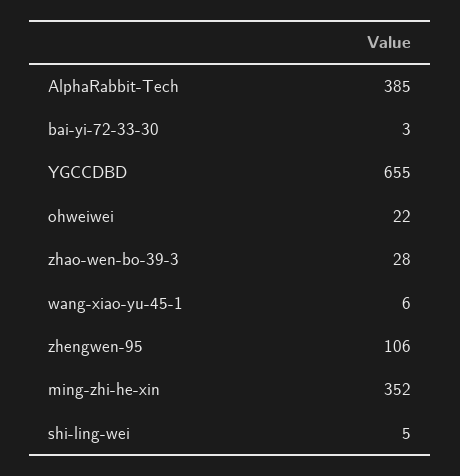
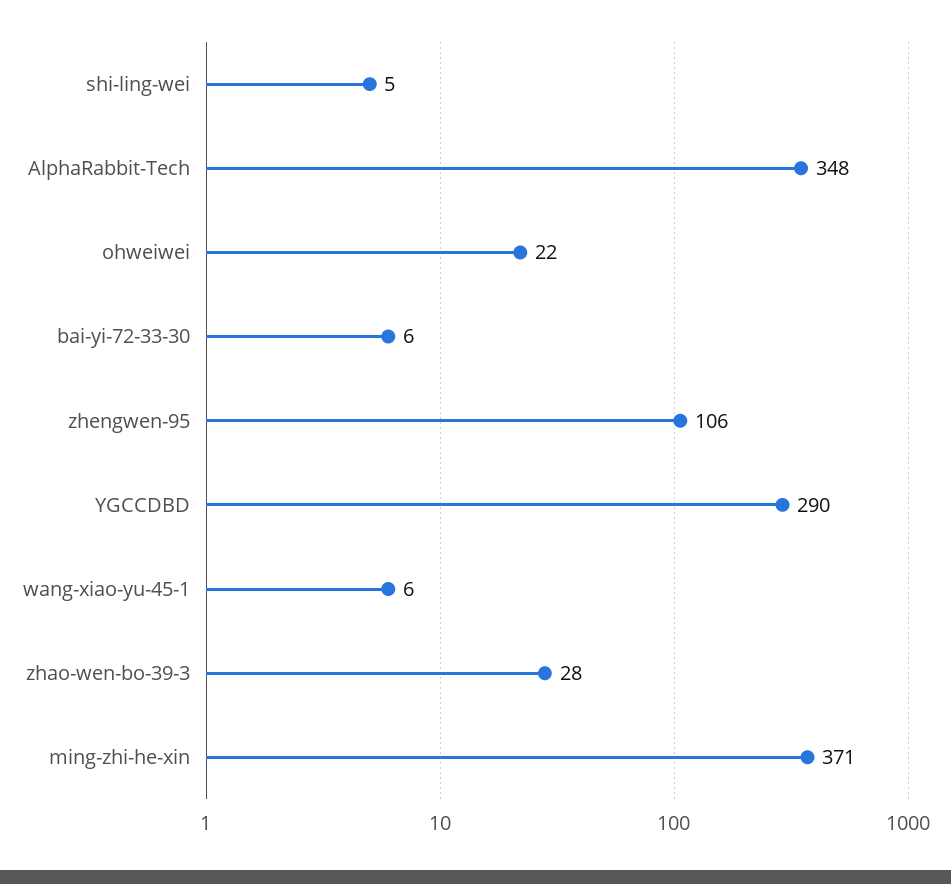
  {
-   "AlphaRabbit-Tech": 385,
+   "AlphaRabbit-Tech": 348,
-   "bai-yi-72-33-30": 3,
+   "bai-yi-72-33-30": 6,
-   "YGCCDBD": 655,
+   "YGCCDBD": 290,
    "ohweiwei": 22,
    "zhao-wen-bo-39-3": 28,
    "wang-xiao-yu-45-1": 6,
    "zhengwen-95": 106,
-   "ming-zhi-he-xin": 352,
+   "ming-zhi-he-xin": 371,
    "shi-ling-wei": 5
  }

